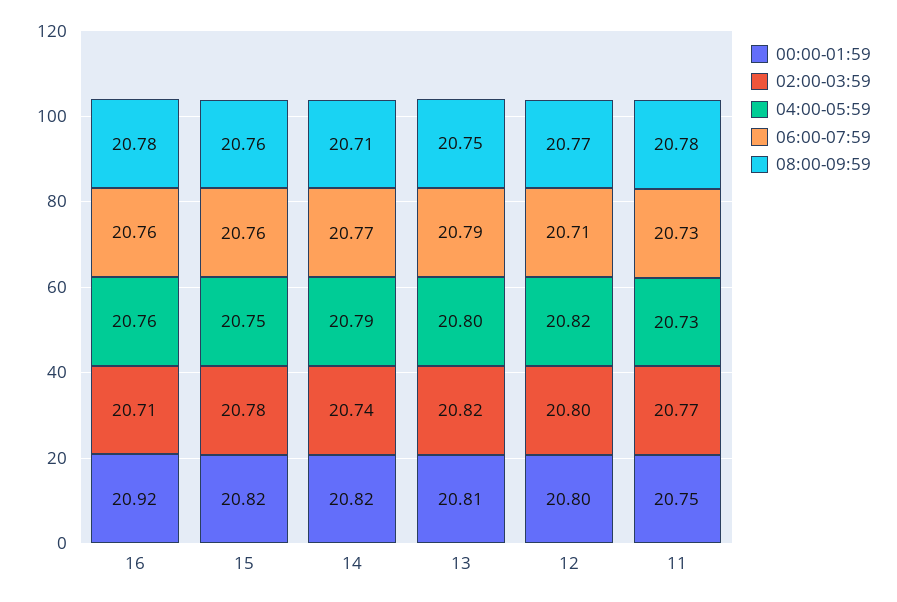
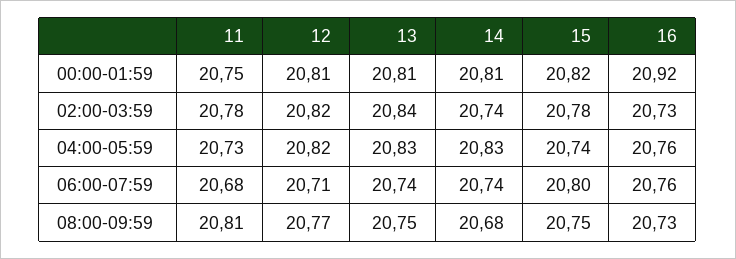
  {
    "00:00-01:59": {
      "16": 20.92,
      "15": 20.82,
-     "14": 20.82,
+     "14": 20.81,
      "13": 20.81,
-     "12": 20.8,
+     "12": 20.81,
      "11": 20.75
    },
    "02:00-03:59": {
-     "16": 20.71,
+     "16": 20.73,
      "15": 20.78,
      "14": 20.74,
-     "13": 20.82,
+     "13": 20.84,
-     "12": 20.8,
+     "12": 20.82,
-     "11": 20.77
+     "11": 20.78
    },
    "04:00-05:59": {
      "16": 20.76,
-     "15": 20.75,
+     "15": 20.74,
-     "14": 20.79,
+     "14": 20.83,
-     "13": 20.8,
+     "13": 20.83,
      "12": 20.82,
      "11": 20.73
    },
    "06:00-07:59": {
      "16": 20.76,
-     "15": 20.76,
+     "15": 20.8,
-     "14": 20.77,
+     "14": 20.74,
-     "13": 20.79,
+     "13": 20.74,
      "12": 20.71,
-     "11": 20.73
+     "11": 20.68
    },
    "08:00-09:59": {
-     "16": 20.78,
+     "16": 20.73,
-     "15": 20.76,
+     "15": 20.75,
-     "14": 20.71,
+     "14": 20.68,
      "13": 20.75,
      "12": 20.77,
-     "11": 20.78
+     "11": 20.81
    }
  }

